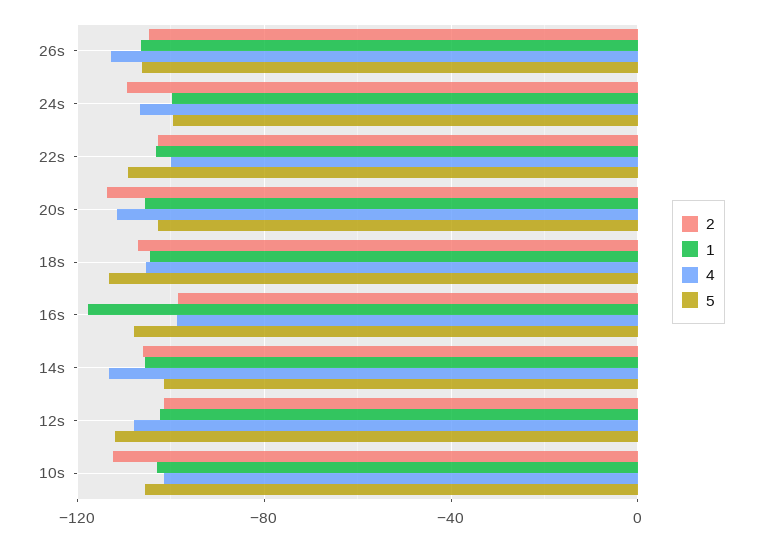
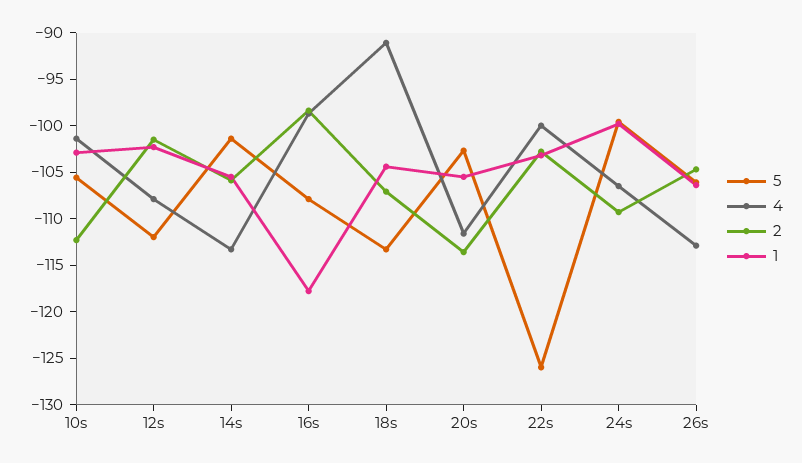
  {
    "2": {
      "26s": -105,
      "24s": -109,
      "22s": -103,
      "20s": -114,
      "18s": -107,
      "16s": -98,
      "14s": -106,
      "12s": -102,
      "10s": -112
    },
    "1": {
      "26s": -106,
      "24s": -100,
      "22s": -103,
      "20s": -106,
      "18s": -104,
      "16s": -118,
      "14s": -106,
      "12s": -102,
      "10s": -103
    },
    "4": {
      "26s": -113,
      "24s": -107,
      "22s": -100,
      "20s": -112,
-     "18s": -105,
+     "18s": -91,
      "16s": -99,
      "14s": -113,
      "12s": -108,
      "10s": -101
    },
    "5": {
      "26s": -106,
      "24s": -100,
-     "22s": -110,
+     "22s": -126,
      "20s": -103,
      "18s": -113,
      "16s": -108,
      "14s": -101,
      "12s": -112,
      "10s": -106
    }
  }

